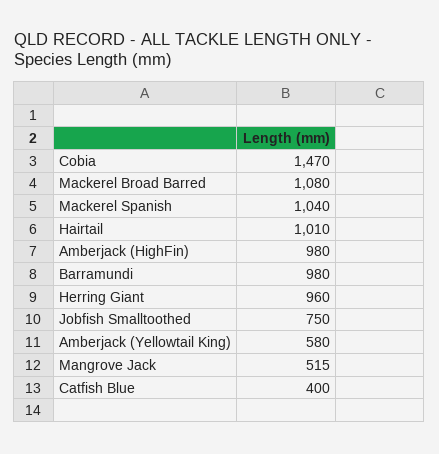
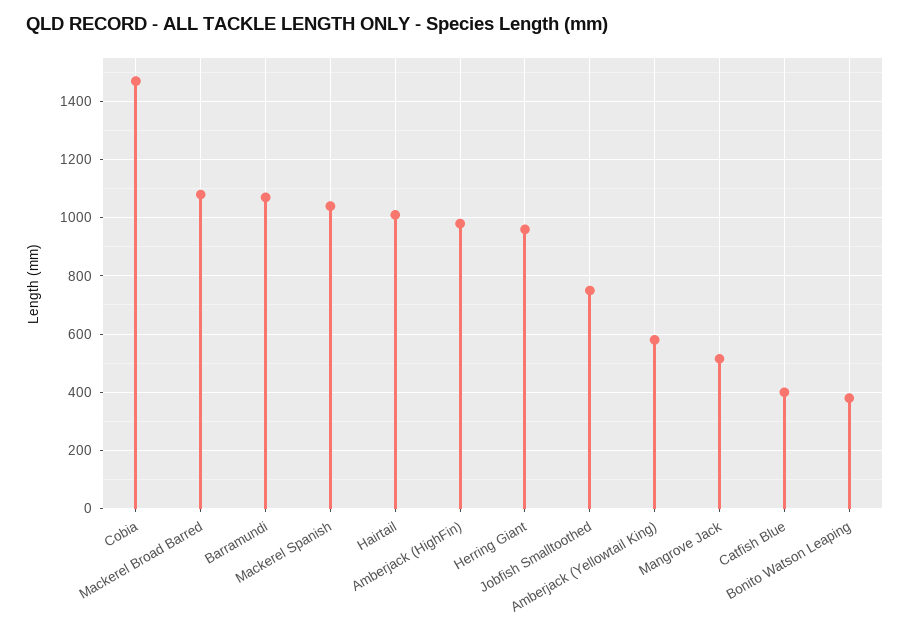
  {
    "Cobia": 1470,
    "Mackerel Broad Barred": 1080,
    "Mackerel Spanish": 1040,
    "Hairtail": 1010,
    "Amberjack (HighFin)": 980,
-   "Barramundi": 980,
+   "Barramundi": 1075,
    "Herring Giant": 960,
    "Jobfish Smalltoothed": 750,
    "Amberjack (Yellowtail King)": 580,
    "Mangrove Jack": 515,
-   "Catfish Blue": 400
+   "Catfish Blue": 400,
+   "Bonito Watson Leaping": 375
  }

